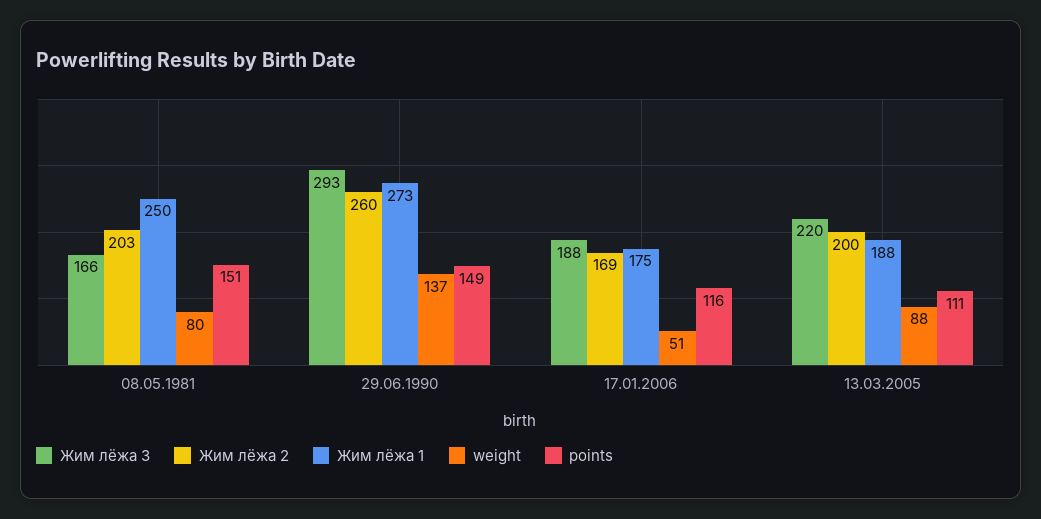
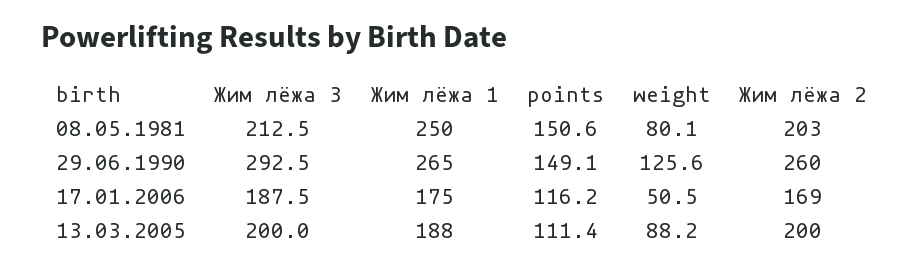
  {
    "Жим лёжа 3": {
-     "08.05.1981": 166,
+     "08.05.1981": 212.5,
      "29.06.1990": 292.5,
      "17.01.2006": 187.5,
-     "13.03.2005": 220
+     "13.03.2005": 200
    },
    "Жим лёжа 2": {
      "08.05.1981": 203,
      "29.06.1990": 260,
      "17.01.2006": 169,
      "13.03.2005": 200
    },
    "Жим лёжа 1": {
      "08.05.1981": 250,
-     "29.06.1990": 273,
+     "29.06.1990": 265,
      "17.01.2006": 175,
      "13.03.2005": 188
    },
    "weight": {
      "08.05.1981": 80.1,
-     "29.06.1990": 137,
+     "29.06.1990": 125.6,
      "17.01.2006": 50.5,
      "13.03.2005": 88.2
    },
    "points": {
      "08.05.1981": 150.6,
      "29.06.1990": 149.1,
      "17.01.2006": 116.2,
      "13.03.2005": 111.4
    }
  }

